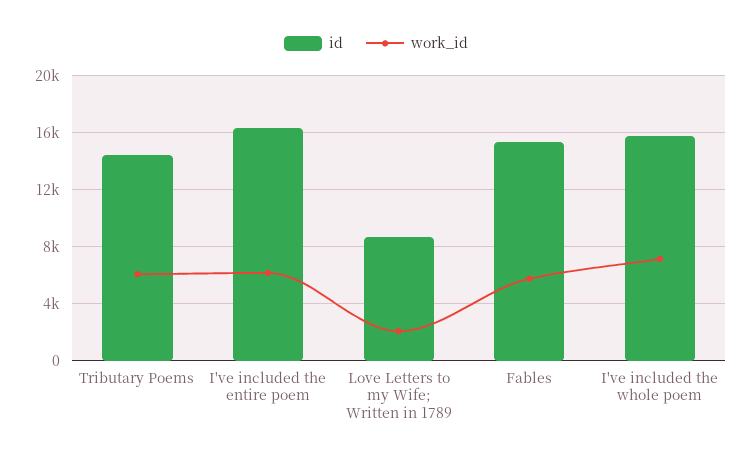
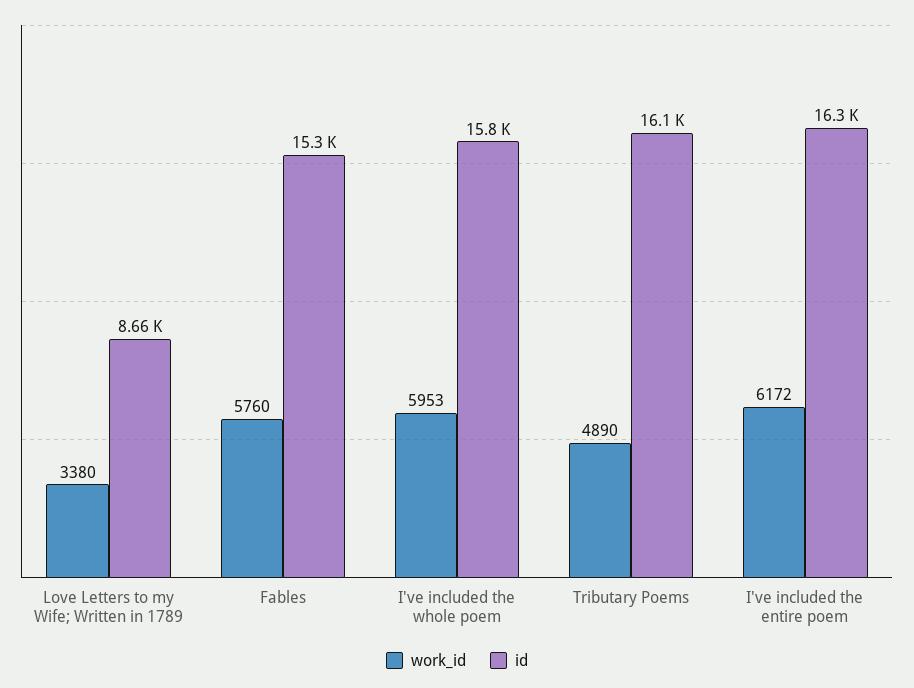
  {
    "id": {
-     "Tributary Poems": 14500,
+     "Tributary Poems": 16100,
      "I've included the entire poem": 16300,
      "Love Letters to my Wife; Written in 1789": 8660,
      "Fables": 15300,
      "I've included the whole poem": 15800
    },
    "work_id": {
-     "Tributary Poems": 6000,
+     "Tributary Poems": 4890,
      "I've included the entire poem": 6172,
-     "Love Letters to my Wife; Written in 1789": 2000,
+     "Love Letters to my Wife; Written in 1789": 3380,
      "Fables": 5760,
-     "I've included the whole poem": 7000
+     "I've included the whole poem": 5953
    }
  }

